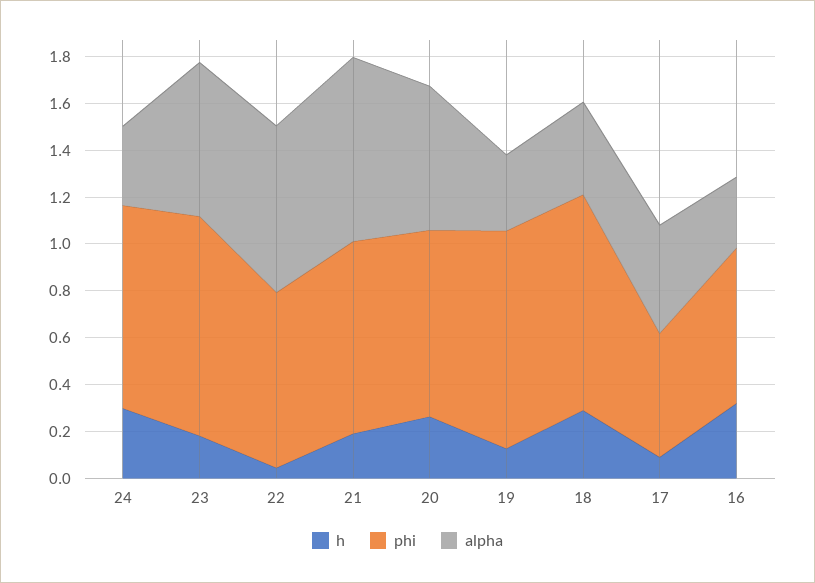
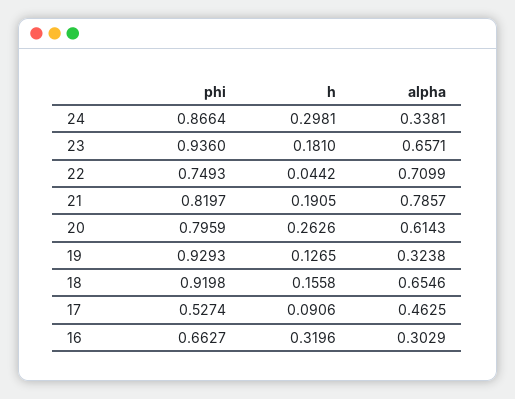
  {
    "h": {
      "24": 0.2981,
      "23": 0.181,
      "22": 0.0442,
      "21": 0.1905,
      "20": 0.2626,
      "19": 0.1265,
-     "18": 0.3,
+     "18": 0.1558,
      "17": 0.0906,
      "16": 0.3196
    },
    "phi": {
      "24": 0.8664,
      "23": 0.936,
      "22": 0.7493,
      "21": 0.8197,
      "20": 0.7959,
      "19": 0.9293,
      "18": 0.9198,
      "17": 0.5274,
      "16": 0.6627
    },
    "alpha": {
      "24": 0.3381,
      "23": 0.6571,
      "22": 0.7099,
      "21": 0.7857,
      "20": 0.6143,
      "19": 0.3238,
-     "18": 0.4,
+     "18": 0.6546,
      "17": 0.4625,
      "16": 0.3029
    }
  }

